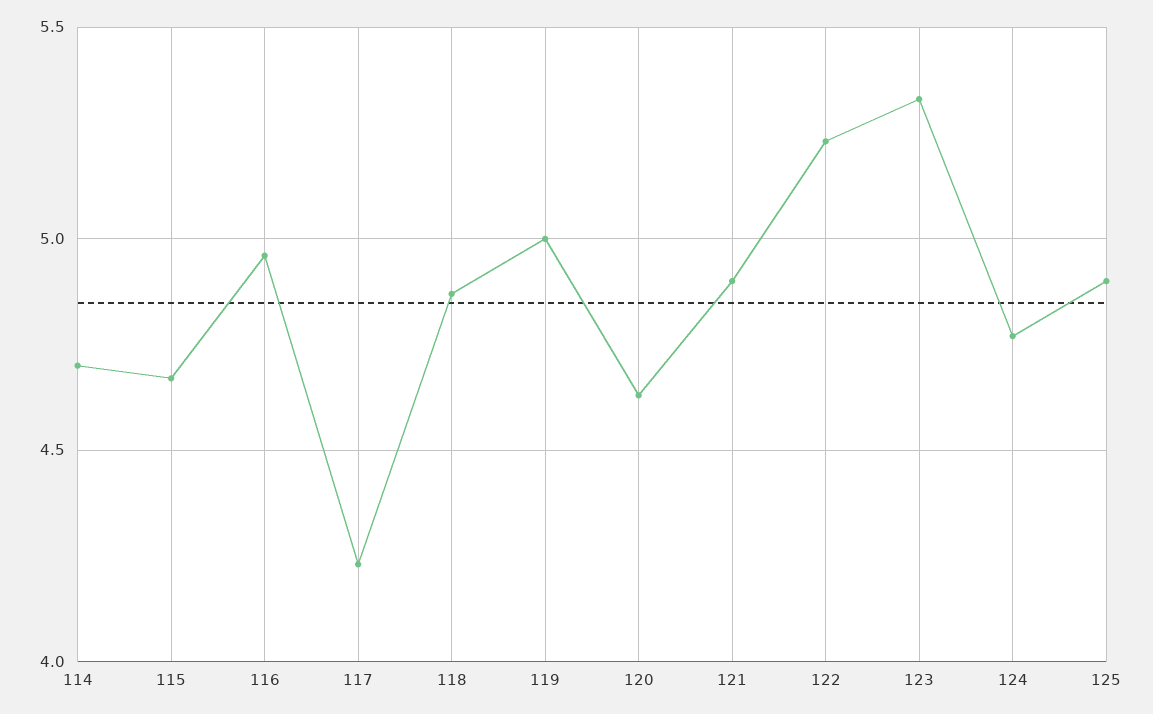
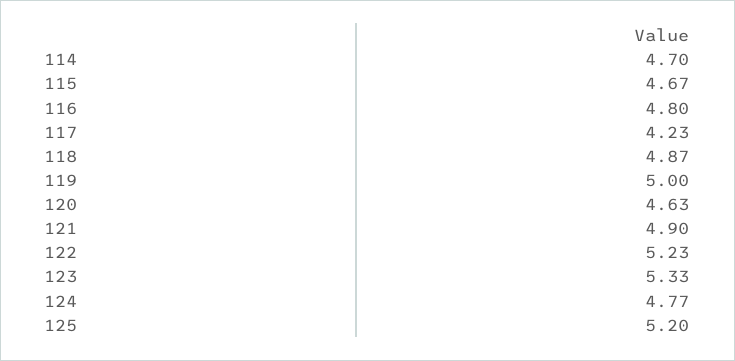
  {
    "114": 4.7,
    "115": 4.67,
-   "116": 4.95,
+   "116": 4.8,
    "117": 4.23,
    "118": 4.87,
    "119": 5,
    "120": 4.63,
    "121": 4.9,
    "122": 5.23,
    "123": 5.33,
    "124": 4.77,
-   "125": 4.9
+   "125": 5.2
  }

